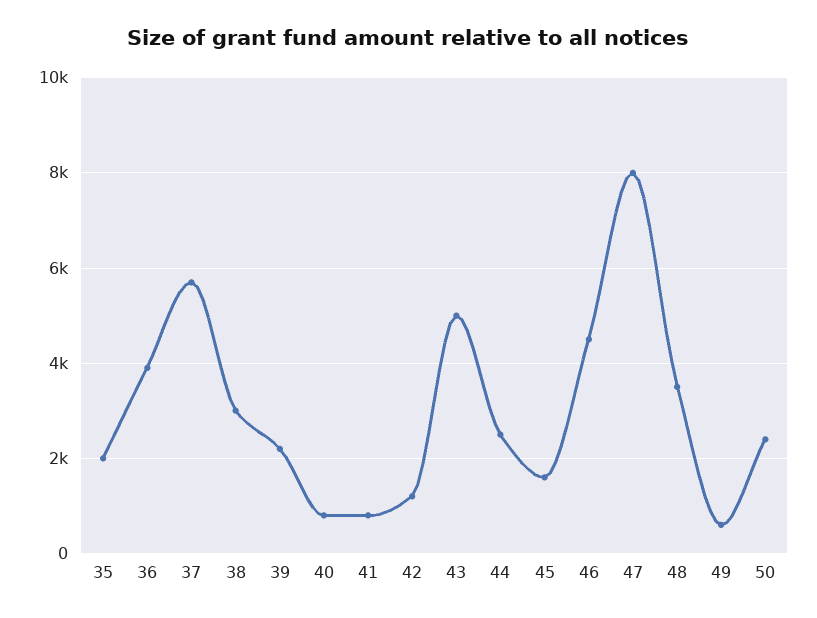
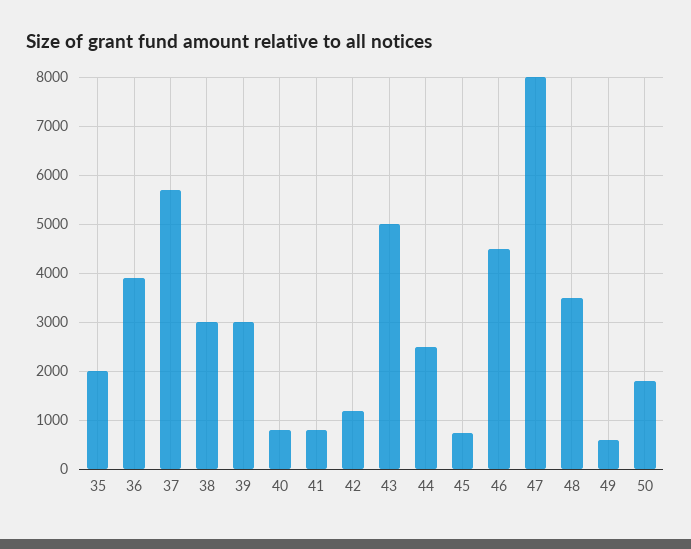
  {
    "35": 2000,
    "36": 4000,
    "37": 5800,
    "38": 3000,
-   "39": 2200,
+   "39": 3000,
    "40": 800,
    "41": 800,
    "42": 1200,
    "43": 5000,
    "44": 2600,
-   "45": 1600,
+   "45": 800,
    "46": 4600,
    "47": 8000,
    "48": 3600,
    "49": 600,
-   "50": 2400
+   "50": 1800
  }

